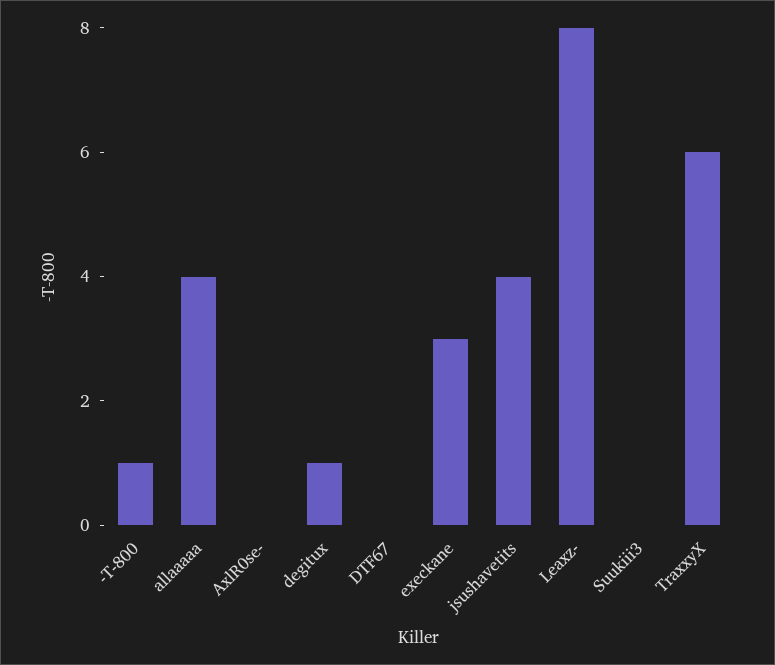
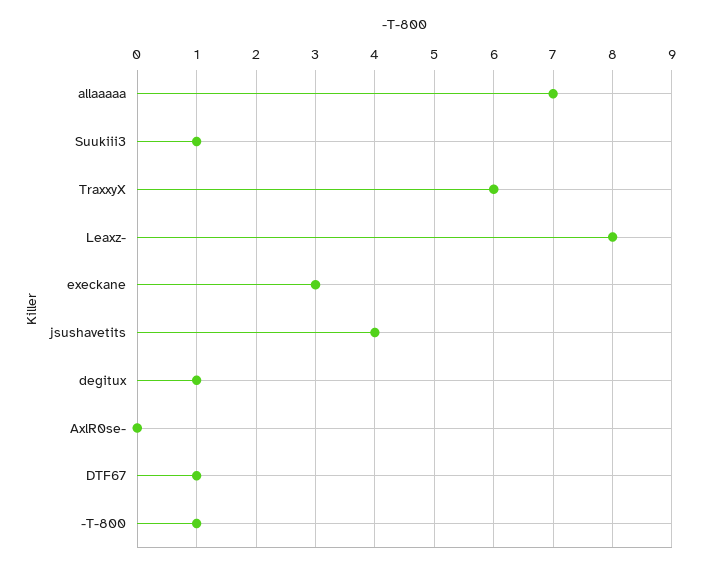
  {
    "-T-800": 1,
-   "allaaaaa": 4,
+   "allaaaaa": 7,
    "AxlR0se-": 0,
    "degitux": 1,
-   "DTF67": 0,
+   "DTF67": 1,
    "execkane": 3,
    "jsushavetits": 4,
    "Leaxz-": 8,
-   "Suukiii3": 0,
+   "Suukiii3": 1,
    "TraxxyX": 6
  }

